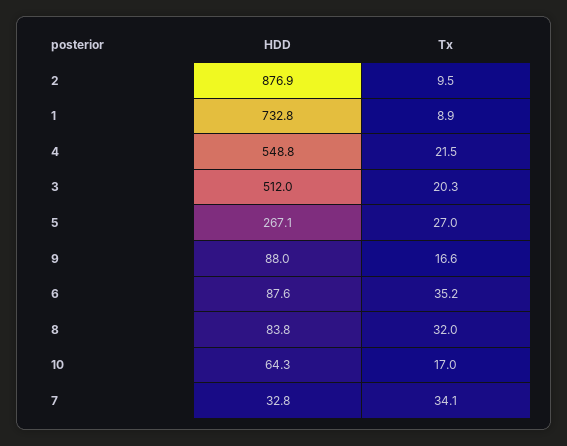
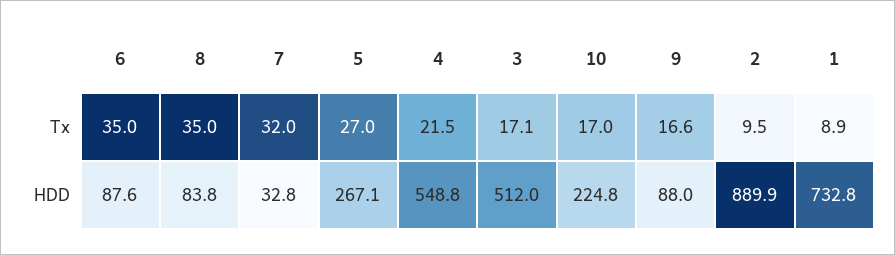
  {
    "HDD": {
-     "2": 876.9,
+     "2": 889.9,
      "1": 732.8,
      "4": 548.8,
      "3": 512,
      "5": 267.1,
      "9": 88,
      "6": 87.6,
      "8": 83.8,
-     "10": 64.3,
+     "10": 224.8,
      "7": 32.8
    },
    "Tx": {
      "2": 9.5,
      "1": 8.9,
      "4": 21.5,
-     "3": 20.3,
+     "3": 17.1,
      "5": 27,
      "9": 16.6,
-     "6": 35.2,
+     "6": 35,
-     "8": 32,
+     "8": 35,
      "10": 17,
-     "7": 34.1
+     "7": 32
    }
  }

